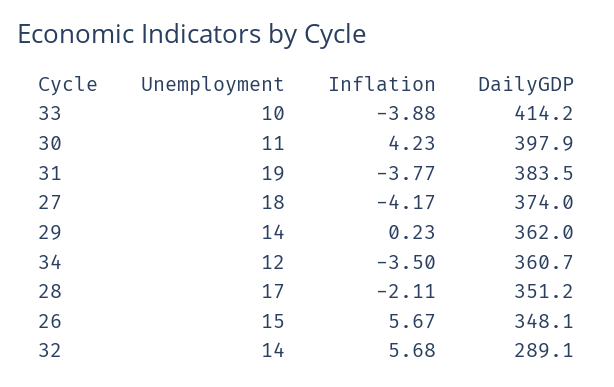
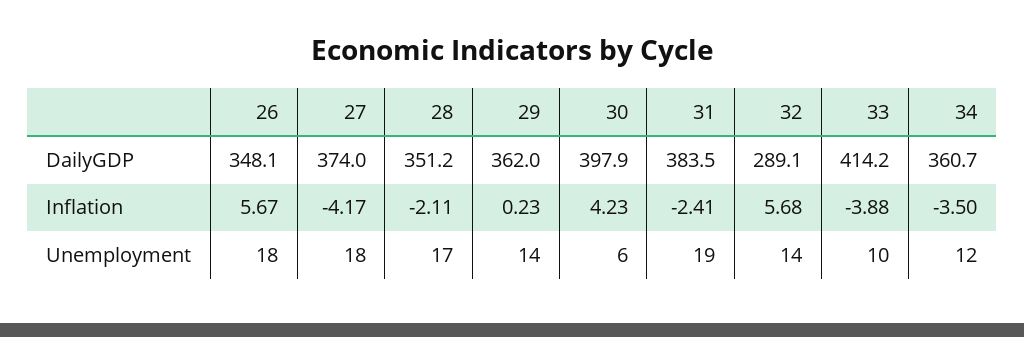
  {
    "Unemployment": {
      "33": 10,
-     "30": 11,
+     "30": 6,
      "31": 19,
      "27": 18,
      "29": 14,
      "34": 12,
      "28": 17,
-     "26": 15,
+     "26": 18,
      "32": 14
    },
    "Inflation": {
      "33": -3.88,
      "30": 4.23,
-     "31": -3.77,
+     "31": -2.41,
      "27": -4.17,
      "29": 0.23,
      "34": -3.5,
      "28": -2.11,
      "26": 5.67,
      "32": 5.68
    },
    "DailyGDP": {
      "33": 414.2,
      "30": 397.9,
      "31": 383.5,
      "27": 374,
      "29": 362,
      "34": 360.7,
      "28": 351.2,
      "26": 348.1,
      "32": 289.1
    }
  }

